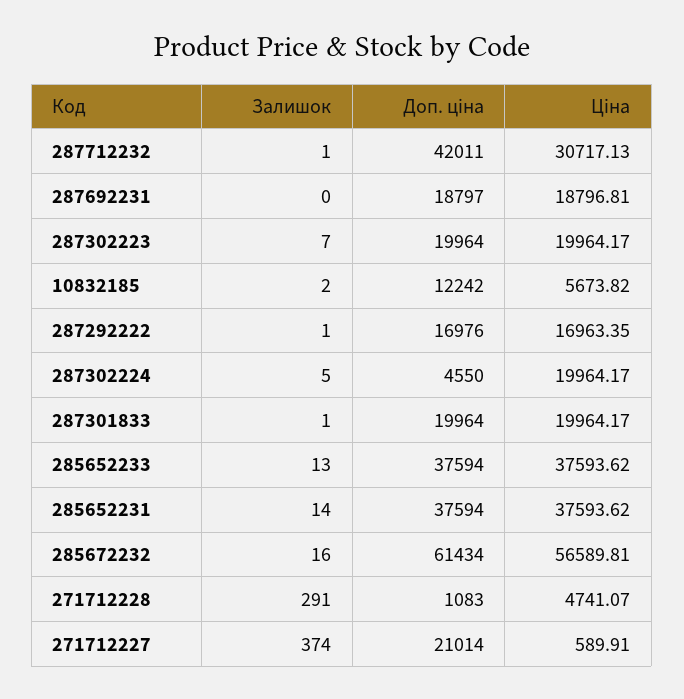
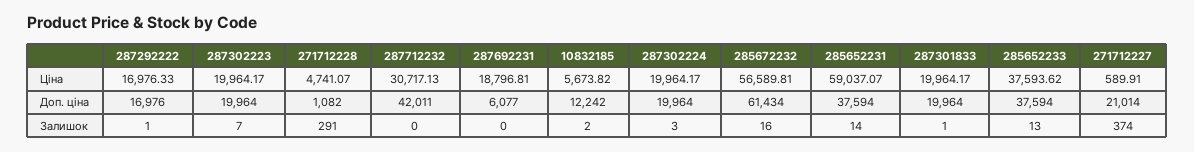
  {
    "Залишок": {
-     "287712232": 1,
+     "287712232": 0,
      "287692231": 0,
      "287302223": 7,
      "10832185": 2,
      "287292222": 1,
-     "287302224": 5,
+     "287302224": 3,
      "287301833": 1,
      "285652233": 13,
      "285652231": 14,
      "285672232": 16,
      "271712228": 291,
      "271712227": 374
    },
    "Доп. ціна": {
      "287712232": 42011,
-     "287692231": 18797,
+     "287692231": 6077,
      "287302223": 19964,
      "10832185": 12242,
      "287292222": 16976,
-     "287302224": 4550,
+     "287302224": 19964,
      "287301833": 19964,
      "285652233": 37594,
      "285652231": 37594,
      "285672232": 61434,
-     "271712228": 1083,
+     "271712228": 1082,
      "271712227": 21014
    },
    "Ціна": {
      "287712232": 30717.13,
      "287692231": 18796.81,
      "287302223": 19964.17,
      "10832185": 5673.82,
-     "287292222": 16963.35,
+     "287292222": 16976.33,
      "287302224": 19964.17,
      "287301833": 19964.17,
      "285652233": 37593.62,
-     "285652231": 37593.62,
+     "285652231": 59037.07,
      "285672232": 56589.81,
      "271712228": 4741.07,
      "271712227": 589.91
    }
  }

